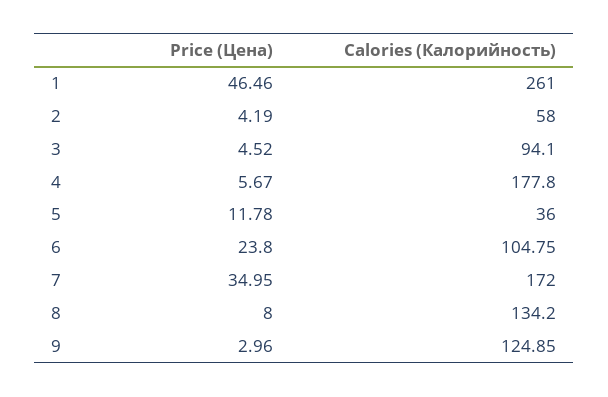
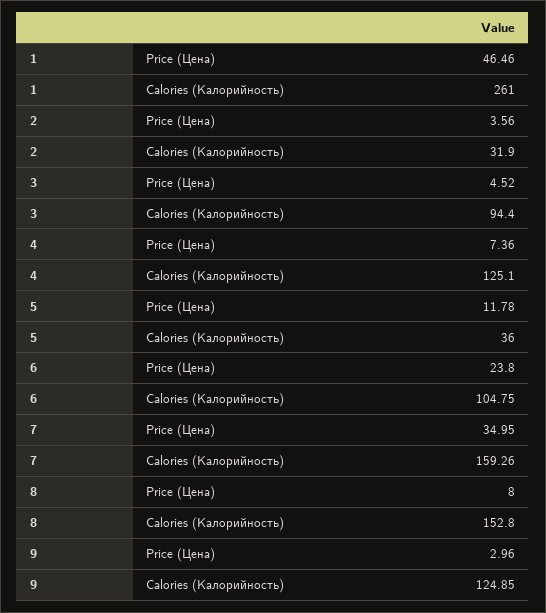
  {
    "Price (Цена)": {
      "1": 46.46,
-     "2": 4.19,
+     "2": 3.56,
      "3": 4.52,
-     "4": 5.67,
+     "4": 7.36,
      "5": 11.78,
      "6": 23.8,
      "7": 34.95,
      "8": 8,
      "9": 2.96
    },
    "Calories (Калорийность)": {
      "1": 261,
-     "2": 58,
+     "2": 31.9,
-     "3": 94.1,
+     "3": 94.4,
-     "4": 177.8,
+     "4": 125.1,
      "5": 36,
      "6": 104.75,
-     "7": 172,
+     "7": 159.26,
-     "8": 134.2,
+     "8": 152.8,
      "9": 124.85
    }
  }

